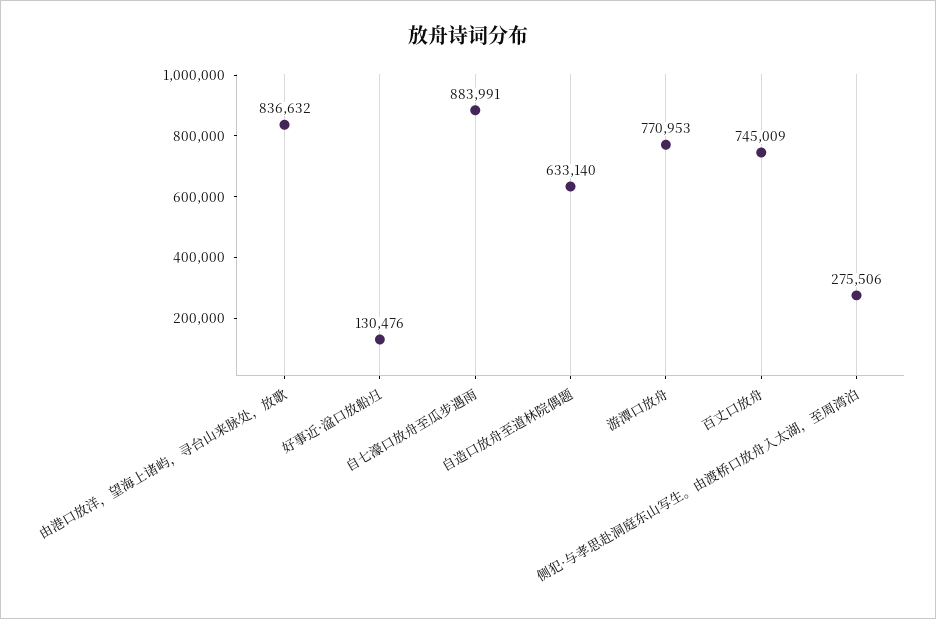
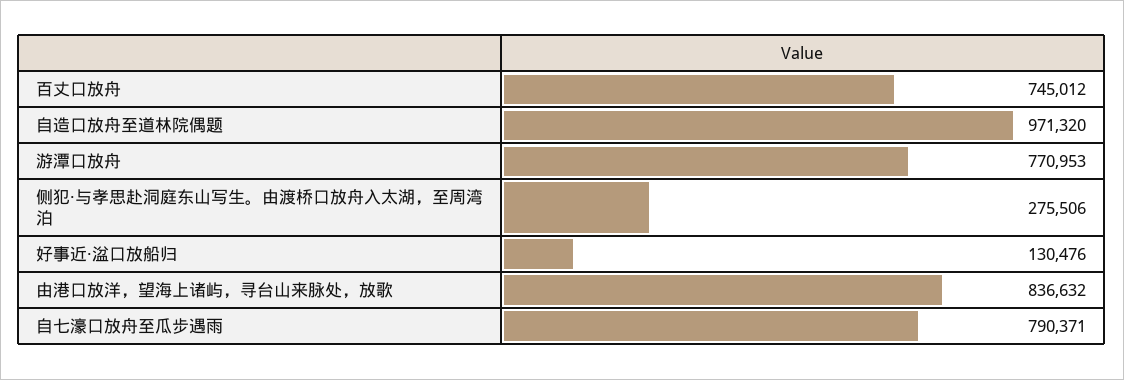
  {
    "由港口放洋，望海上诸屿，寻台山来脉处，放歌": 836632,
    "好事近·湓口放船归": 130476,
-   "自七濠口放舟至瓜步遇雨": 883991,
+   "自七濠口放舟至瓜步遇雨": 790371,
-   "自造口放舟至道林院偶题": 633140,
+   "自造口放舟至道林院偶题": 971320,
    "游潭口放舟": 770953,
-   "百丈口放舟": 745009,
+   "百丈口放舟": 745012,
    "侧犯·与孝思赴洞庭东山写生。由渡桥口放舟入太湖，至周湾泊": 275506
  }

